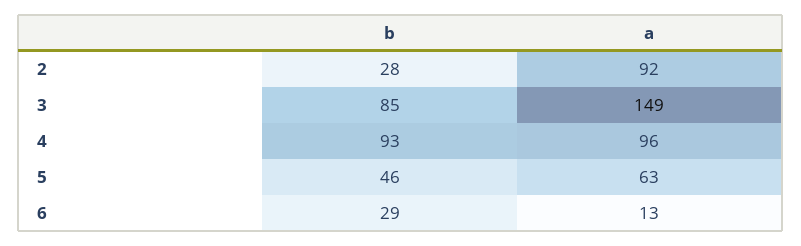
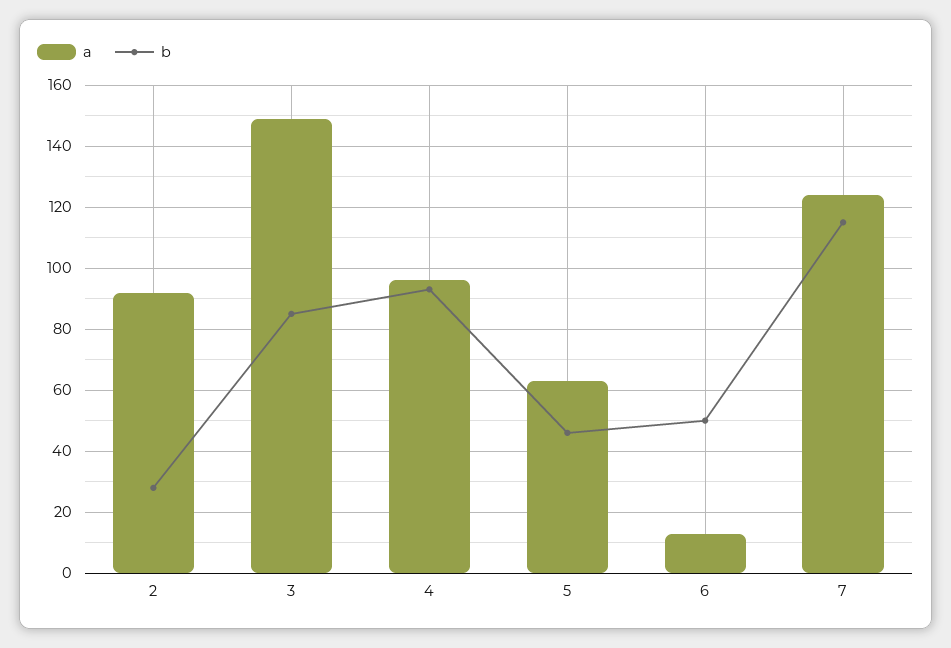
  {
    "b": {
      "2": 28,
      "3": 85,
      "4": 93,
      "5": 46,
-     "6": 29
+     "6": 50,
+     "7": 115
    },
    "a": {
      "2": 92,
      "3": 149,
      "4": 96,
      "5": 63,
-     "6": 13
+     "6": 13,
+     "7": 125
    }
  }

